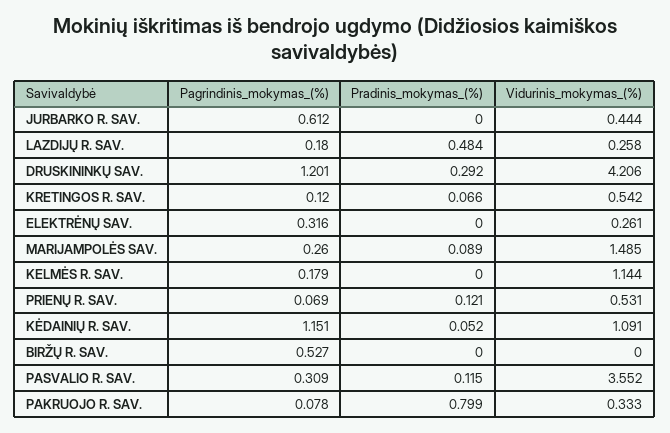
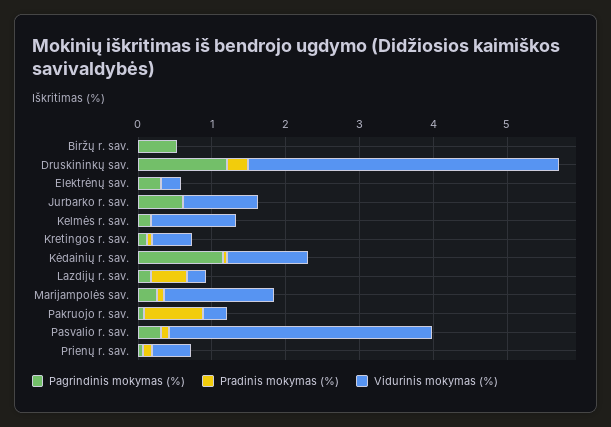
  {
    "Pagrindinis_mokymas_(%)": {
      "JURBARKO R. SAV.": 0.612,
      "LAZDIJŲ R. SAV.": 0.18,
      "DRUSKININKŲ SAV.": 1.201,
      "KRETINGOS R. SAV.": 0.12,
      "ELEKTRĖNŲ SAV.": 0.316,
      "MARIJAMPOLĖS SAV.": 0.26,
      "KELMĖS R. SAV.": 0.179,
      "PRIENŲ R. SAV.": 0.069,
      "KĖDAINIŲ R. SAV.": 1.151,
      "BIRŽŲ R. SAV.": 0.527,
      "PASVALIO R. SAV.": 0.309,
      "PAKRUOJO R. SAV.": 0.078
    },
    "Pradinis_mokymas_(%)": {
      "JURBARKO R. SAV.": 0,
      "LAZDIJŲ R. SAV.": 0.484,
      "DRUSKININKŲ SAV.": 0.292,
      "KRETINGOS R. SAV.": 0.066,
      "ELEKTRĖNŲ SAV.": 0,
      "MARIJAMPOLĖS SAV.": 0.089,
      "KELMĖS R. SAV.": 0,
      "PRIENŲ R. SAV.": 0.121,
      "KĖDAINIŲ R. SAV.": 0.052,
      "BIRŽŲ R. SAV.": 0,
      "PASVALIO R. SAV.": 0.115,
      "PAKRUOJO R. SAV.": 0.799
    },
    "Vidurinis_mokymas_(%)": {
-     "JURBARKO R. SAV.": 0.444,
+     "JURBARKO R. SAV.": 1,
      "LAZDIJŲ R. SAV.": 0.258,
      "DRUSKININKŲ SAV.": 4.206,
      "KRETINGOS R. SAV.": 0.542,
      "ELEKTRĖNŲ SAV.": 0.261,
      "MARIJAMPOLĖS SAV.": 1.485,
      "KELMĖS R. SAV.": 1.144,
      "PRIENŲ R. SAV.": 0.531,
      "KĖDAINIŲ R. SAV.": 1.091,
      "BIRŽŲ R. SAV.": 0,
      "PASVALIO R. SAV.": 3.552,
      "PAKRUOJO R. SAV.": 0.333
    }
  }

